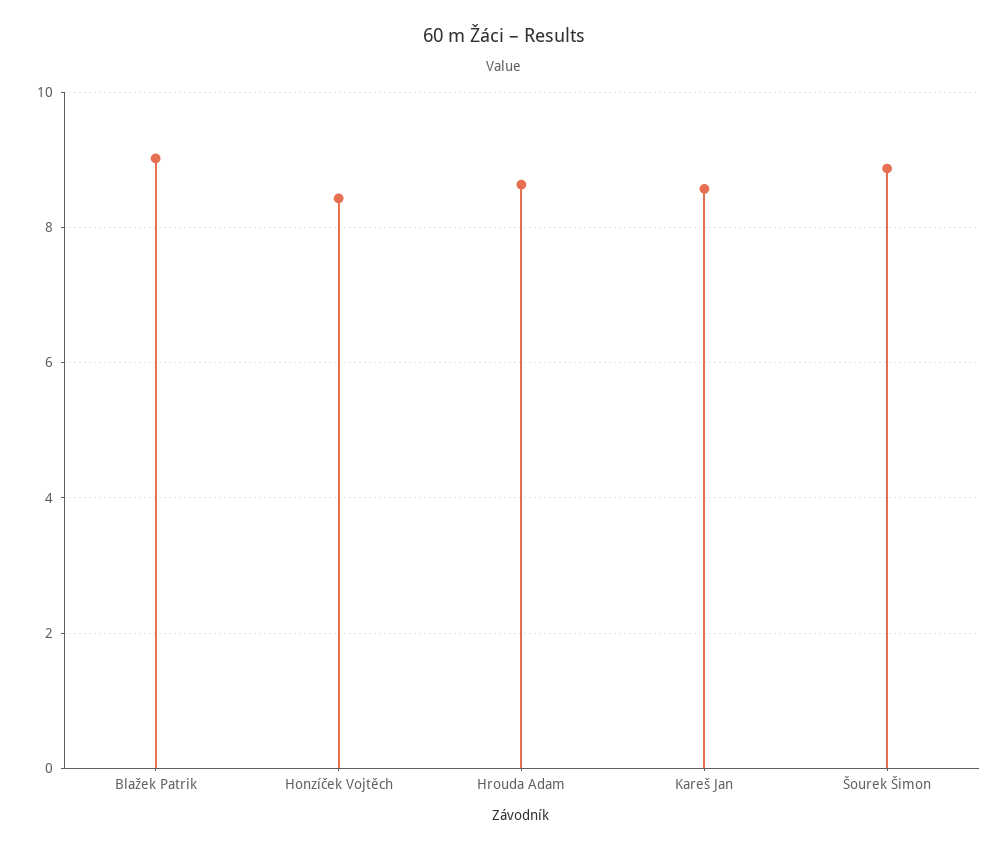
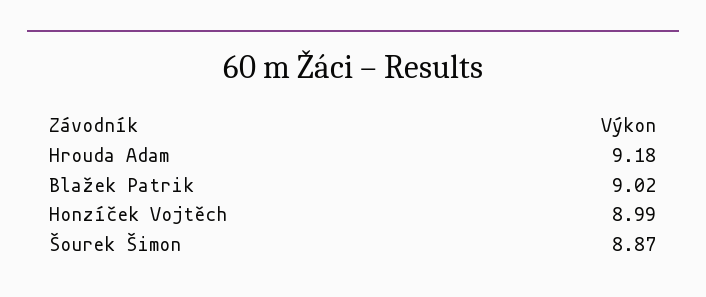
  {
    "Blažek Patrik": 9.02,
-   "Honzíček Vojtěch": 8.4,
+   "Honzíček Vojtěch": 8.99,
-   "Hrouda Adam": 8.6,
+   "Hrouda Adam": 9.18,
-   "Kareš Jan": 8.6,
    "Šourek Šimon": 8.87
  }

